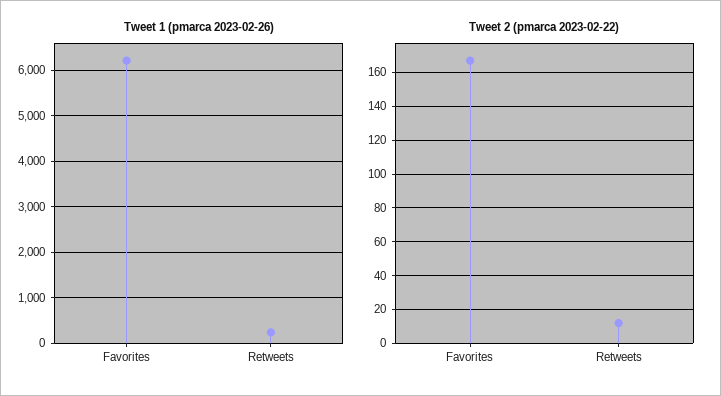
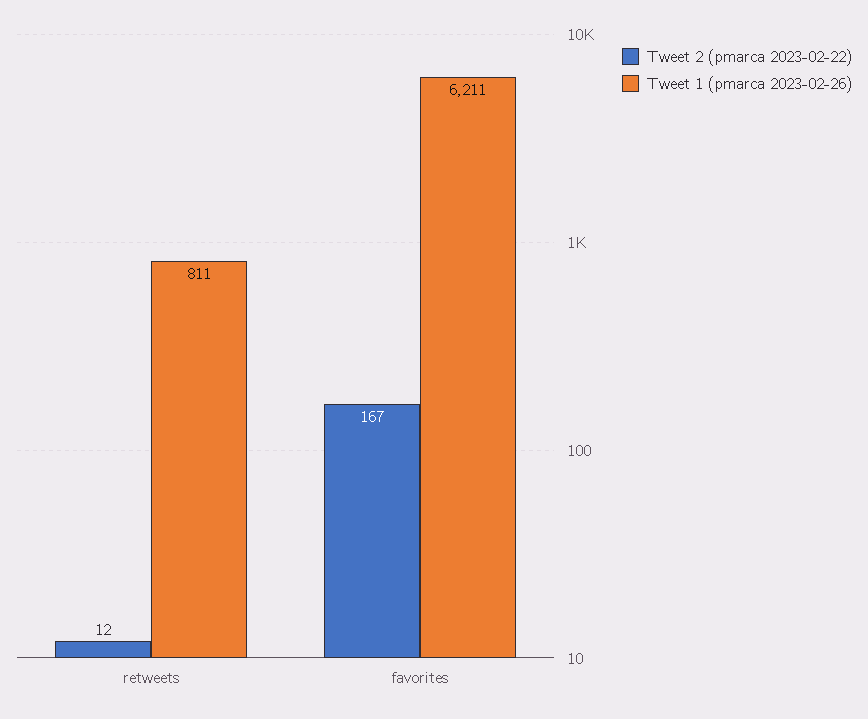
  {
    "Tweet 1 (pmarca 2023-02-26)": {
      "Favorites": 6211,
-     "Retweets": 200
+     "Retweets": 811
    },
    "Tweet 2 (pmarca 2023-02-22)": {
      "Favorites": 167,
      "Retweets": 12
    }
  }

